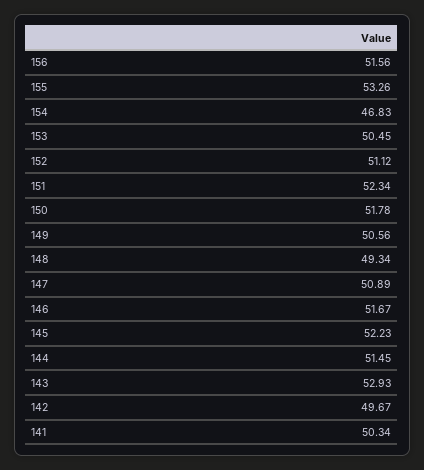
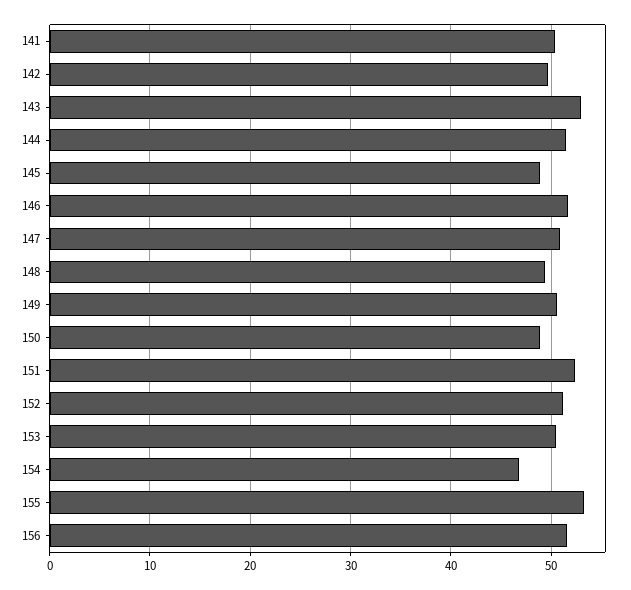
  {
    "156": 51.56,
    "155": 53.26,
    "154": 46.83,
    "153": 50.45,
    "152": 51.12,
    "151": 52.34,
-   "150": 51.78,
+   "150": 49,
    "149": 50.56,
    "148": 49.34,
    "147": 50.89,
    "146": 51.67,
-   "145": 52.23,
+   "145": 49,
    "144": 51.45,
    "143": 52.93,
    "142": 49.67,
    "141": 50.34
  }

